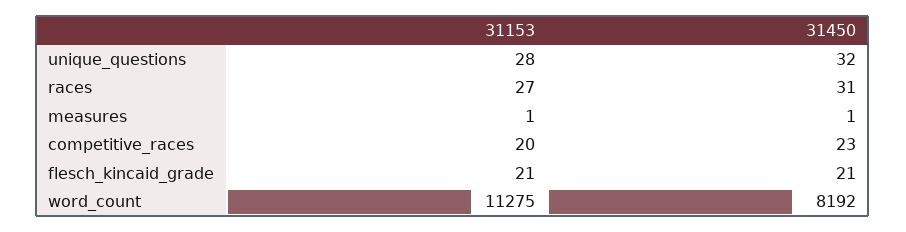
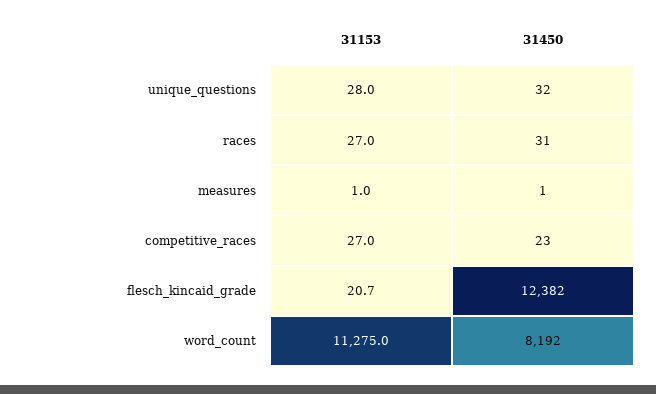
  {
    "31153": {
      "unique_questions": 28,
      "races": 27,
      "measures": 1,
-     "competitive_races": 20,
+     "competitive_races": 27,
      "flesch_kincaid_grade": 20.7,
      "word_count": 11275
    },
    "31450": {
      "unique_questions": 32,
      "races": 31,
      "measures": 1,
      "competitive_races": 23,
-     "flesch_kincaid_grade": 21,
+     "flesch_kincaid_grade": 12382,
      "word_count": 8192
    }
  }

